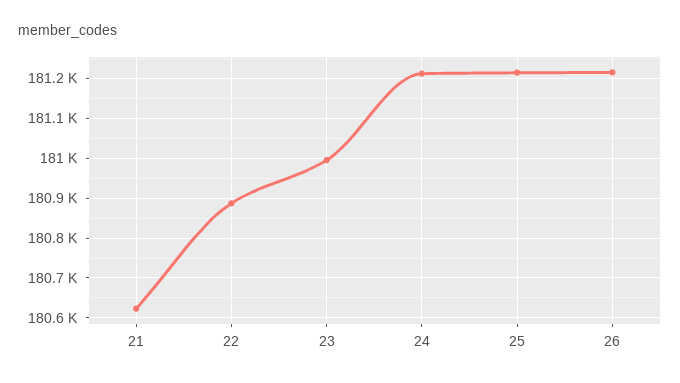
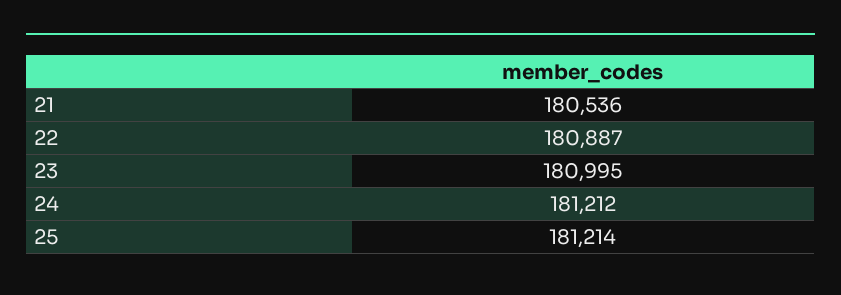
  {
-   "21": 180620,
+   "21": 180536,
    "22": 180887,
    "23": 180995,
    "24": 181212,
-   "25": 181214,
+   "25": 181214
-   "26": 181220
  }

